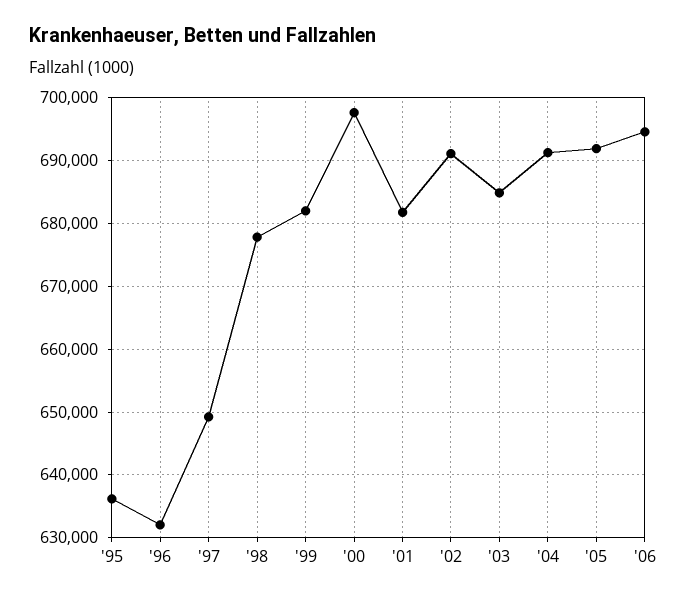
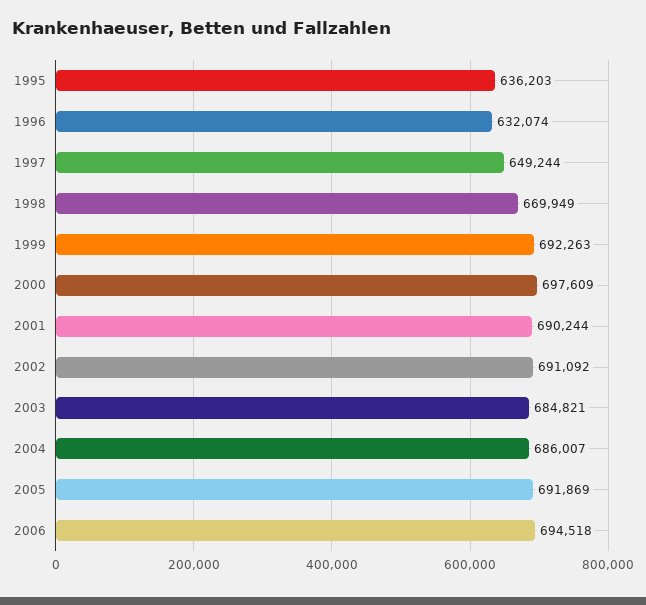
  {
    "'95": 636203,
    "'96": 632074,
    "'97": 649244,
-   "'98": 678000,
+   "'98": 669949,
-   "'99": 682000,
+   "'99": 692263,
    "'00": 697609,
-   "'01": 682000,
+   "'01": 690244,
    "'02": 691092,
    "'03": 684821,
-   "'04": 691000,
+   "'04": 686007,
    "'05": 691869,
    "'06": 694518
  }

